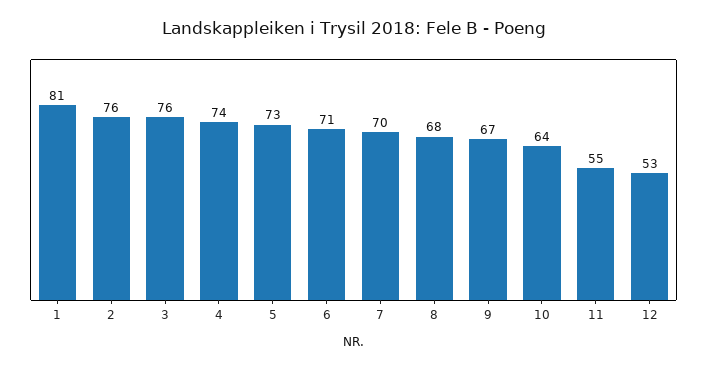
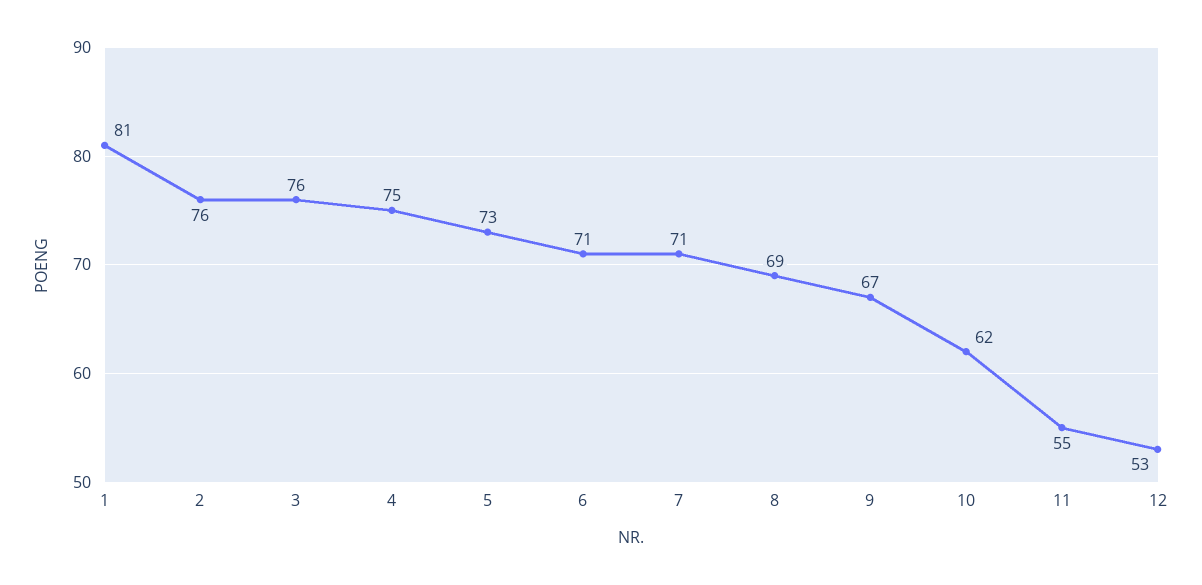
  {
    "1": 81,
    "2": 76,
    "3": 76,
-   "4": 74,
+   "4": 75,
    "5": 73,
    "6": 71,
-   "7": 70,
+   "7": 71,
-   "8": 68,
+   "8": 69,
    "9": 67,
-   "10": 64,
+   "10": 62,
    "11": 55,
    "12": 53
  }

